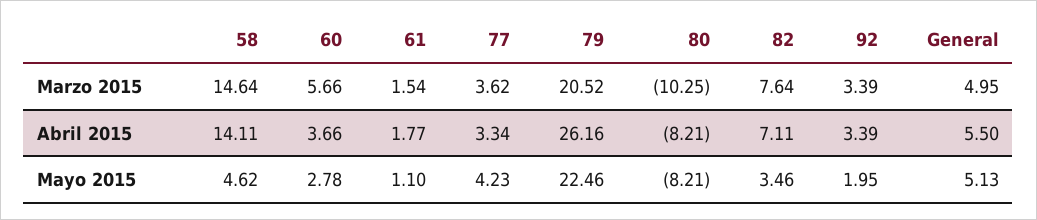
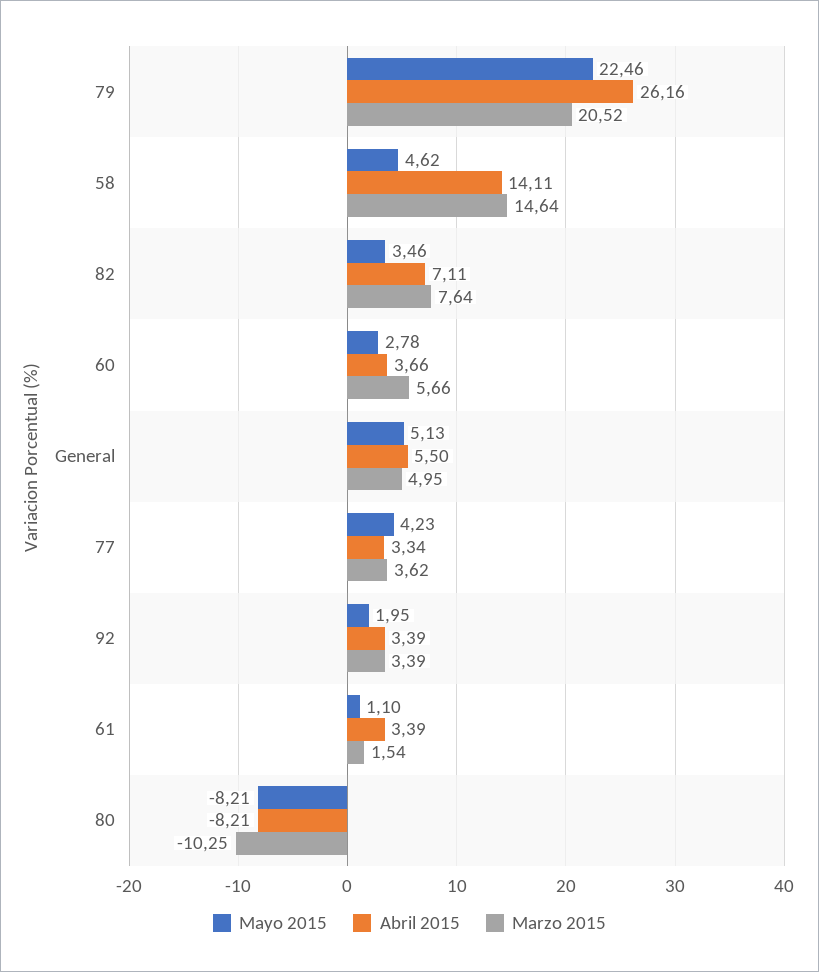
  {
    "Marzo 2015": {
      "58": 14.64,
      "60": 5.66,
      "61": 1.54,
      "77": 3.62,
      "79": 20.52,
      "80": -10.25,
      "82": 7.64,
      "92": 3.39,
      "General": 4.95
    },
    "Abril 2015": {
      "58": 14.11,
      "60": 3.66,
-     "61": 1.77,
+     "61": 3.39,
      "77": 3.34,
      "79": 26.16,
      "80": -8.21,
      "82": 7.11,
      "92": 3.39,
      "General": 5.5
    },
    "Mayo 2015": {
      "58": 4.62,
      "60": 2.78,
      "61": 1.1,
      "77": 4.23,
      "79": 22.46,
      "80": -8.21,
      "82": 3.46,
      "92": 1.95,
      "General": 5.13
    }
  }

